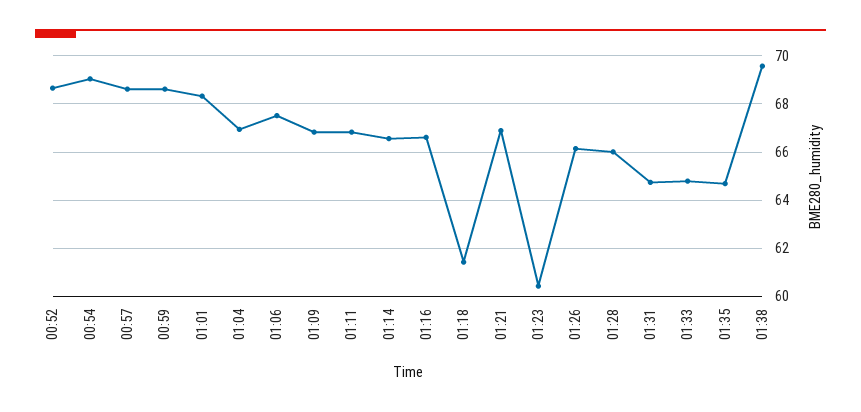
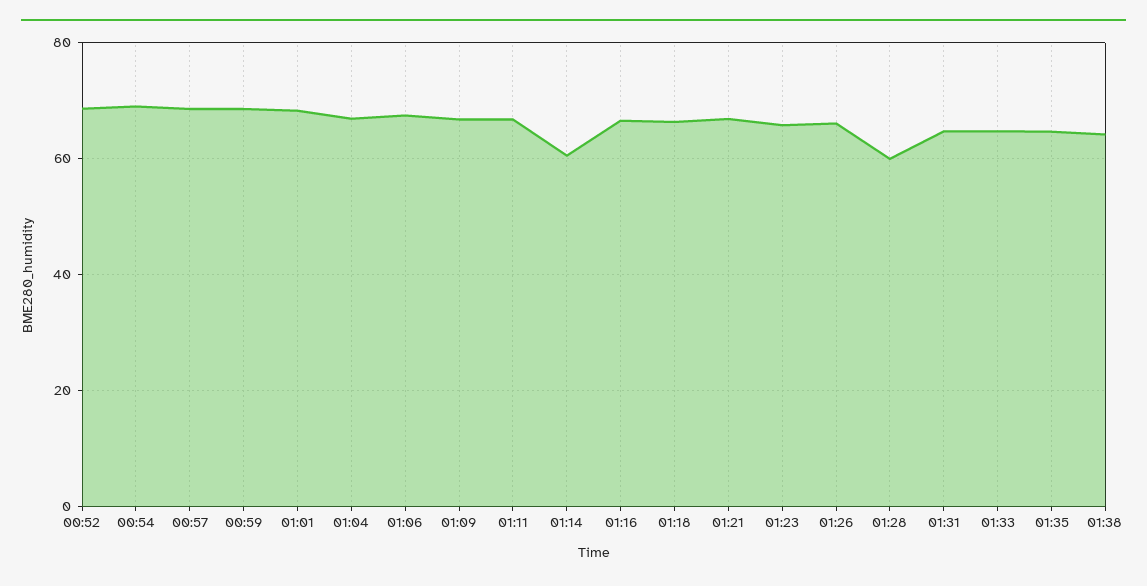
  {
    "00:52": 68.75,
    "00:54": 69,
    "00:57": 68.5,
    "00:59": 68.5,
    "01:01": 68.25,
    "01:04": 67,
    "01:06": 67.5,
    "01:09": 66.75,
    "01:11": 66.75,
-   "01:14": 66.5,
+   "01:14": 60,
    "01:16": 66.5,
-   "01:18": 61.5,
+   "01:18": 66,
    "01:21": 67,
-   "01:23": 60.5,
+   "01:23": 66,
    "01:26": 66.25,
-   "01:28": 66,
+   "01:28": 60,
    "01:31": 64.75,
    "01:33": 64.75,
    "01:35": 64.75,
-   "01:38": 69.5
+   "01:38": 64
  }

